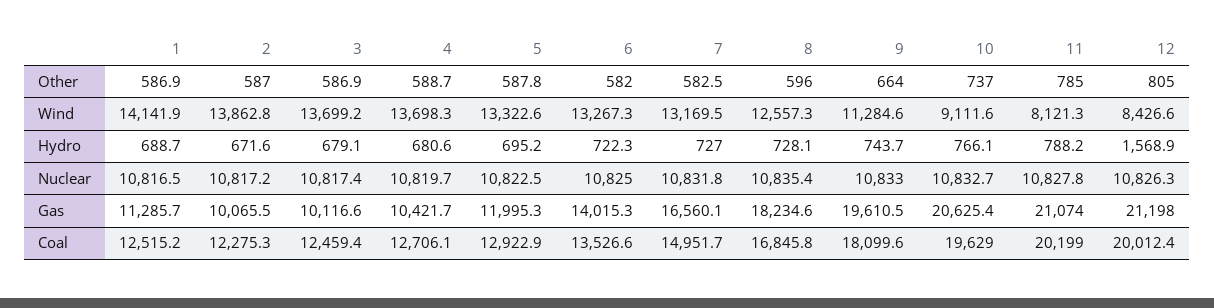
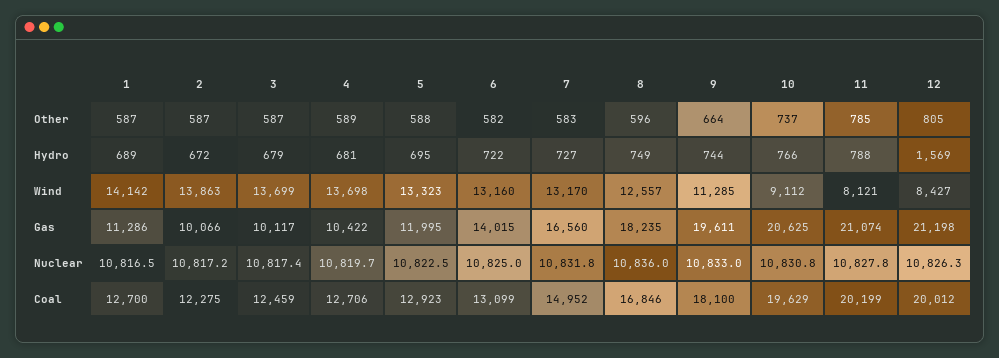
  {
    "1": {
      "Other": 586.9,
      "Wind": 14141.9,
      "Hydro": 688.7,
      "Nuclear": 10816.5,
      "Gas": 11285.7,
-     "Coal": 12515.2
+     "Coal": 12700
    },
    "2": {
      "Other": 587,
      "Wind": 13862.8,
      "Hydro": 671.6,
      "Nuclear": 10817.2,
      "Gas": 10065.5,
      "Coal": 12275.3
    },
    "3": {
      "Other": 586.9,
      "Wind": 13699.2,
      "Hydro": 679.1,
      "Nuclear": 10817.4,
      "Gas": 10116.6,
      "Coal": 12459.4
    },
    "4": {
      "Other": 588.7,
      "Wind": 13698.3,
      "Hydro": 680.6,
      "Nuclear": 10819.7,
      "Gas": 10421.7,
      "Coal": 12706.1
    },
    "5": {
      "Other": 587.8,
      "Wind": 13322.6,
      "Hydro": 695.2,
      "Nuclear": 10822.5,
      "Gas": 11995.3,
      "Coal": 12922.9
    },
    "6": {
      "Other": 582,
-     "Wind": 13267.3,
+     "Wind": 13160,
      "Hydro": 722.3,
      "Nuclear": 10825,
      "Gas": 14015.3,
-     "Coal": 13526.6
+     "Coal": 13099
    },
    "7": {
      "Other": 582.5,
      "Wind": 13169.5,
      "Hydro": 727,
      "Nuclear": 10831.8,
      "Gas": 16560.1,
      "Coal": 14951.7
    },
    "8": {
      "Other": 596,
      "Wind": 12557.3,
-     "Hydro": 728.1,
+     "Hydro": 749,
-     "Nuclear": 10835.4,
+     "Nuclear": 10836,
      "Gas": 18234.6,
      "Coal": 16845.8
    },
    "9": {
      "Other": 664,
      "Wind": 11284.6,
      "Hydro": 743.7,
      "Nuclear": 10833,
      "Gas": 19610.5,
      "Coal": 18099.6
    },
    "10": {
      "Other": 737,
      "Wind": 9111.6,
      "Hydro": 766.1,
-     "Nuclear": 10832.7,
+     "Nuclear": 10830.8,
      "Gas": 20625.4,
      "Coal": 19629
    },
    "11": {
      "Other": 785,
      "Wind": 8121.3,
      "Hydro": 788.2,
      "Nuclear": 10827.8,
      "Gas": 21074,
      "Coal": 20199
    },
    "12": {
      "Other": 805,
      "Wind": 8426.6,
      "Hydro": 1568.9,
      "Nuclear": 10826.3,
      "Gas": 21198,
      "Coal": 20012.4
    }
  }

